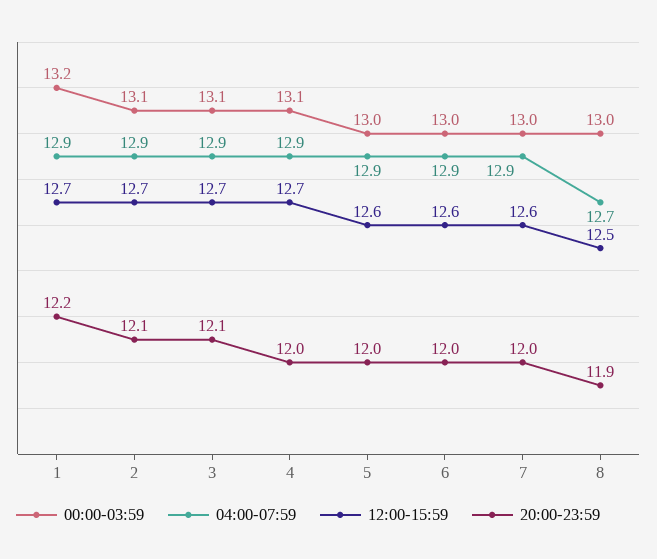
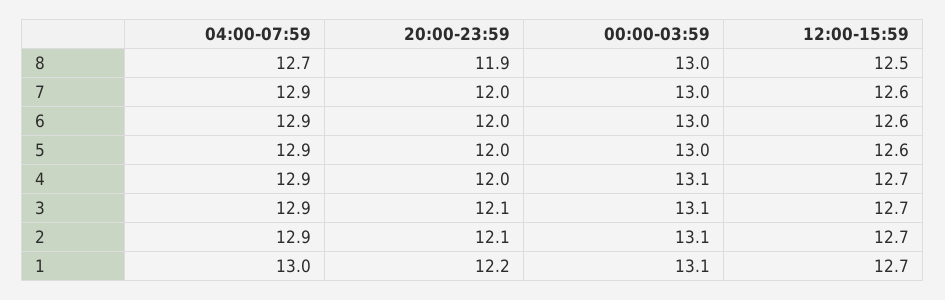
  {
    "00:00-03:59": {
-     "1": 13.2,
+     "1": 13.1,
      "2": 13.1,
      "3": 13.1,
      "4": 13.1,
      "5": 13,
      "6": 13,
      "7": 13,
      "8": 13
    },
    "04:00-07:59": {
-     "1": 12.9,
+     "1": 13,
      "2": 12.9,
      "3": 12.9,
      "4": 12.9,
      "5": 12.9,
      "6": 12.9,
      "7": 12.9,
      "8": 12.7
    },
    "12:00-15:59": {
      "1": 12.7,
      "2": 12.7,
      "3": 12.7,
      "4": 12.7,
      "5": 12.6,
      "6": 12.6,
      "7": 12.6,
      "8": 12.5
    },
    "20:00-23:59": {
      "1": 12.2,
      "2": 12.1,
      "3": 12.1,
      "4": 12,
      "5": 12,
      "6": 12,
      "7": 12,
      "8": 11.9
    }
  }

